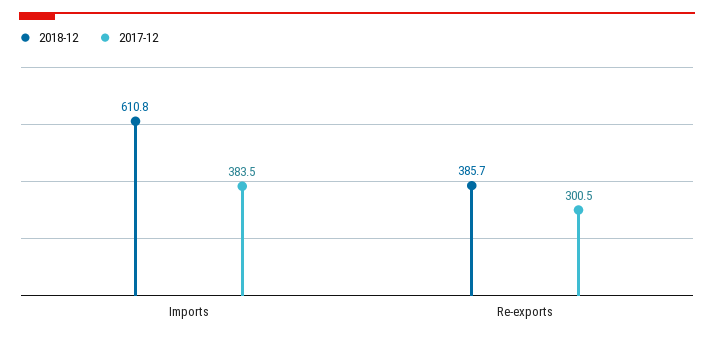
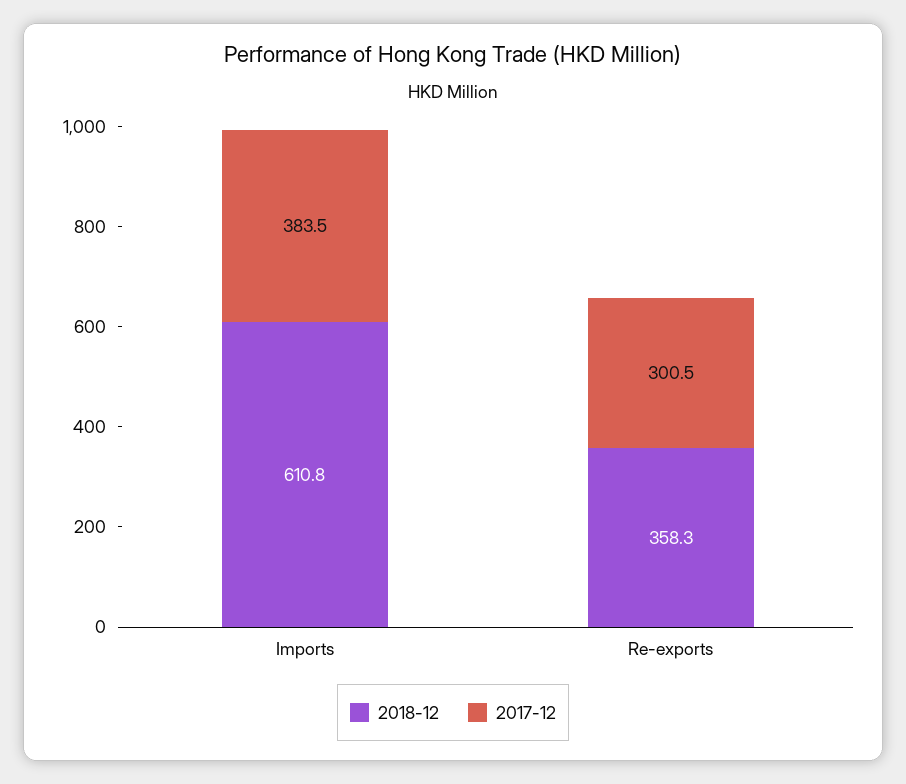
  {
    "2018-12": {
      "Imports": 610.8,
-     "Re-exports": 385.7
+     "Re-exports": 358.3
    },
    "2017-12": {
      "Imports": 383.5,
      "Re-exports": 300.5
    }
  }

